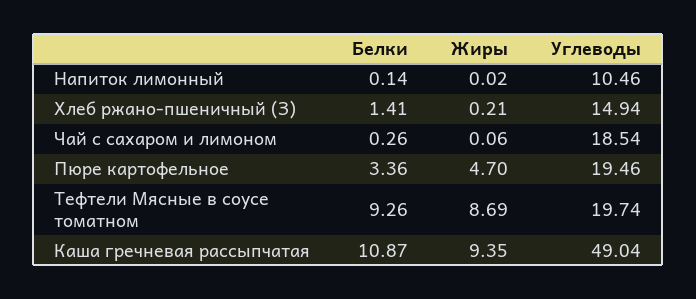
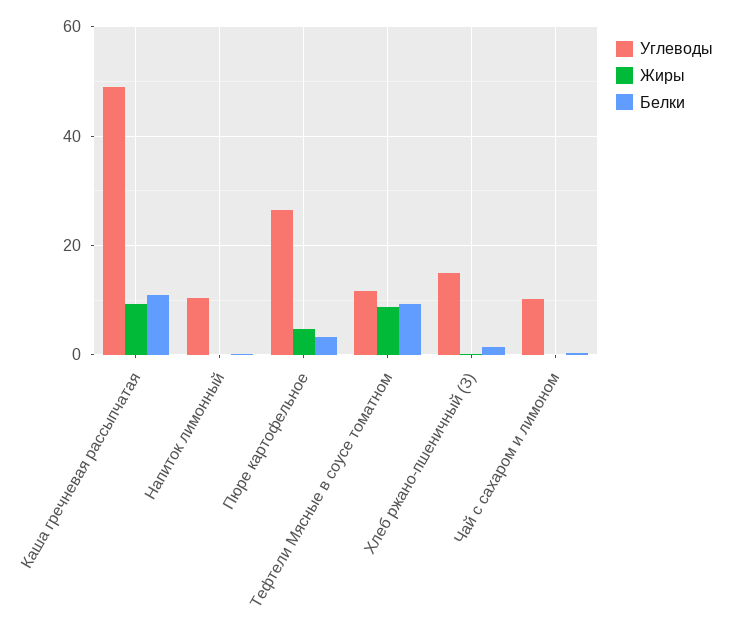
  {
    "Белки": {
      "Напиток лимонный": 0.14,
      "Хлеб ржано-пшеничный (З)": 1.41,
      "Чай с сахаром и лимоном": 0.26,
      "Пюре картофельное": 3.36,
      "Тефтели Мясные в соусе томатном": 9.26,
      "Каша гречневая рассыпчатая": 10.87
    },
    "Жиры": {
      "Напиток лимонный": 0.02,
      "Хлеб ржано-пшеничный (З)": 0.21,
      "Чай с сахаром и лимоном": 0.06,
      "Пюре картофельное": 4.7,
      "Тефтели Мясные в соусе томатном": 8.69,
      "Каша гречневая рассыпчатая": 9.35
    },
    "Углеводы": {
      "Напиток лимонный": 10.46,
      "Хлеб ржано-пшеничный (З)": 14.94,
-     "Чай с сахаром и лимоном": 18.54,
+     "Чай с сахаром и лимоном": 10,
-     "Пюре картофельное": 19.46,
+     "Пюре картофельное": 26,
-     "Тефтели Мясные в соусе томатном": 19.74,
+     "Тефтели Мясные в соусе томатном": 12,
      "Каша гречневая рассыпчатая": 49.04
    }
  }

